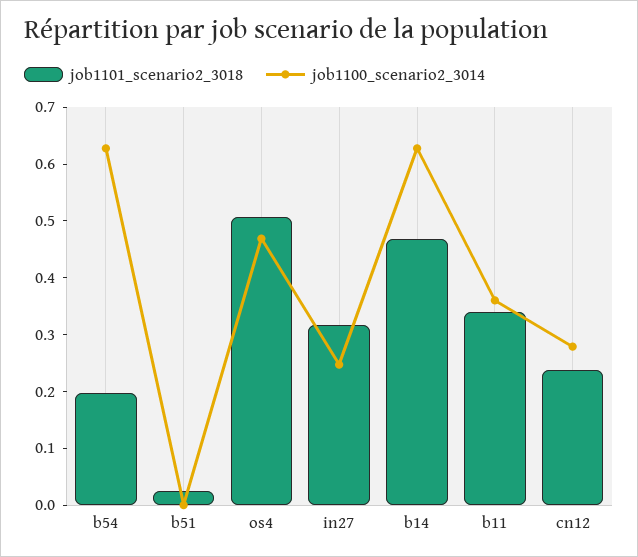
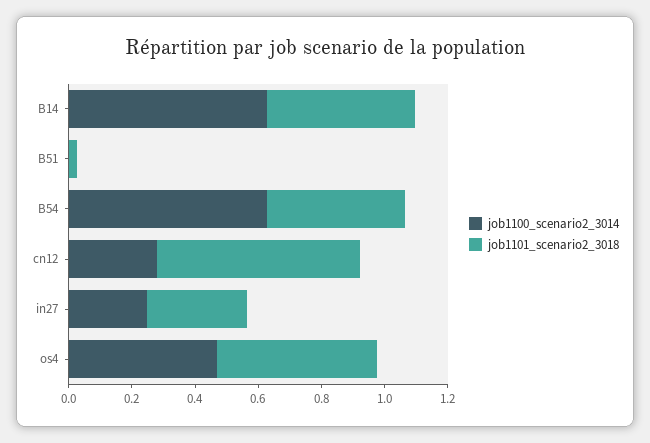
  {
    "job1101_scenario2_3018": {
-     "b54": 0.2,
+     "b54": 0.45,
      "b51": 0.02,
      "os4": 0.5,
      "in27": 0.32,
      "b14": 0.46,
-     "b11": 0.34,
-     "cn12": 0.24
+     "cn12": 0.65
    },
    "job1100_scenario2_3014": {
      "b54": 0.62,
      "b51": 0,
      "os4": 0.46,
      "in27": 0.24,
      "b14": 0.62,
-     "b11": 0.36,
      "cn12": 0.28
    }
  }

